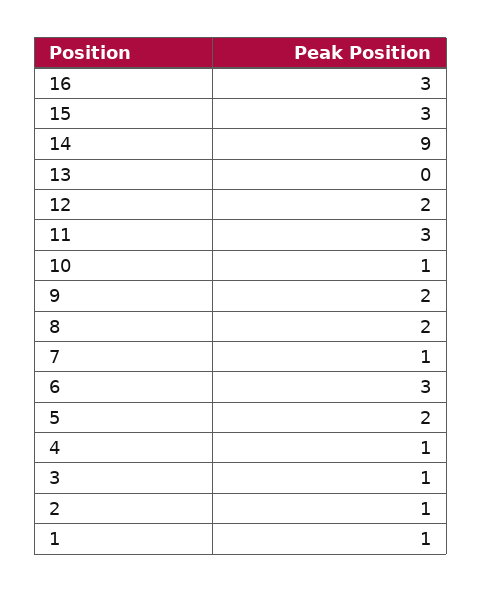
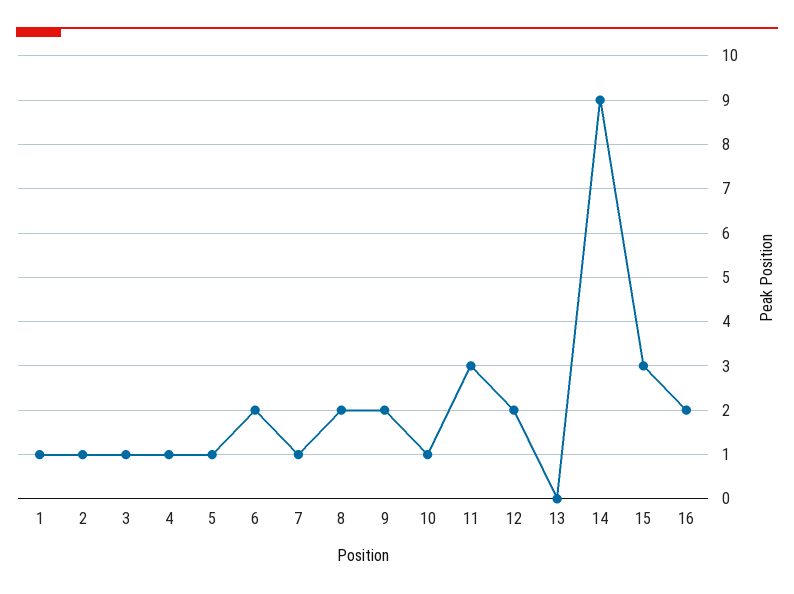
  {
-   "16": 3,
+   "16": 2,
    "15": 3,
    "14": 9,
    "13": 0,
    "12": 2,
    "11": 3,
    "10": 1,
    "9": 2,
    "8": 2,
    "7": 1,
-   "6": 3,
+   "6": 2,
-   "5": 2,
+   "5": 1,
    "4": 1,
    "3": 1,
    "2": 1,
    "1": 1
  }

